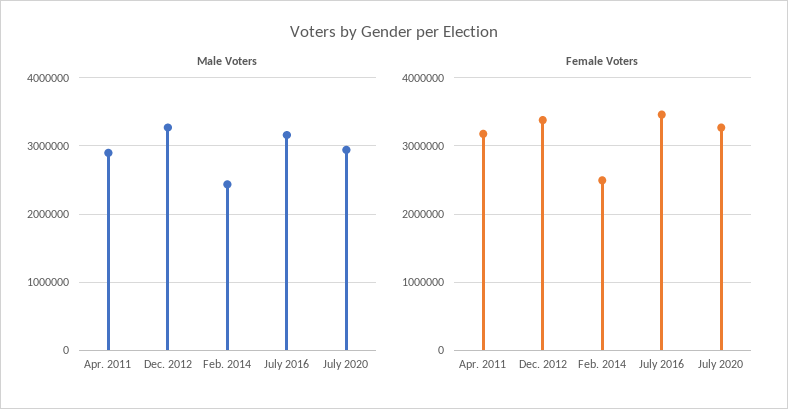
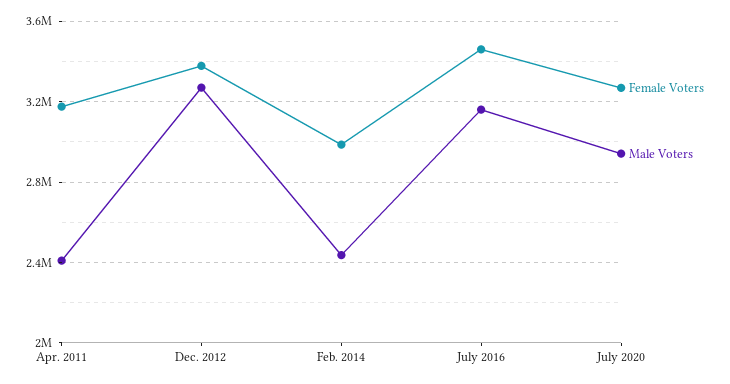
  {
    "Male Voters": {
-     "Apr. 2011": 2900000,
+     "Apr. 2011": 2400000,
      "Dec. 2012": 3250000,
      "Feb. 2014": 2450000,
      "July 2016": 3150000,
      "July 2020": 2950000
    },
    "Female Voters": {
      "Apr. 2011": 3200000,
      "Dec. 2012": 3400000,
-     "Feb. 2014": 2500000,
+     "Feb. 2014": 3000000,
      "July 2016": 3450000,
      "July 2020": 3250000
    }
  }

